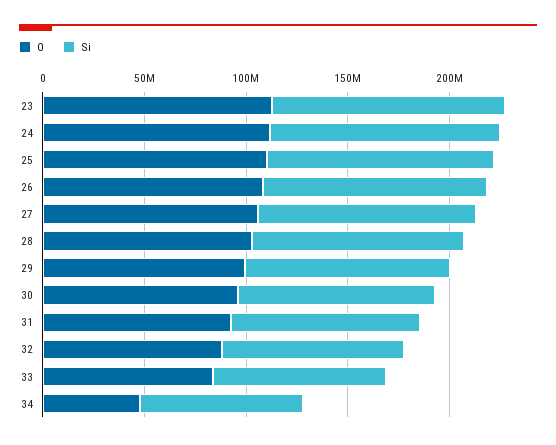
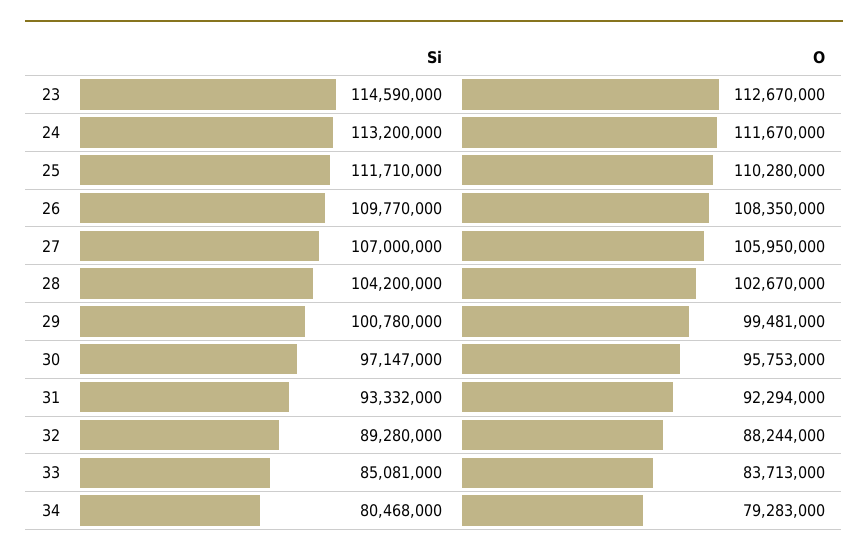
  {
    "O": {
      "23": 112670000,
      "24": 111670000,
      "25": 110280000,
      "26": 108350000,
      "27": 105950000,
      "28": 102670000,
      "29": 99481000,
      "30": 95753000,
      "31": 92294000,
      "32": 88244000,
      "33": 83713000,
-     "34": 50000000
+     "34": 79283000
    },
    "Si": {
      "23": 114590000,
      "24": 113200000,
      "25": 111710000,
      "26": 109770000,
      "27": 107000000,
      "28": 104200000,
      "29": 100780000,
      "30": 97147000,
      "31": 93332000,
      "32": 89280000,
      "33": 85081000,
      "34": 80468000
    }
  }

